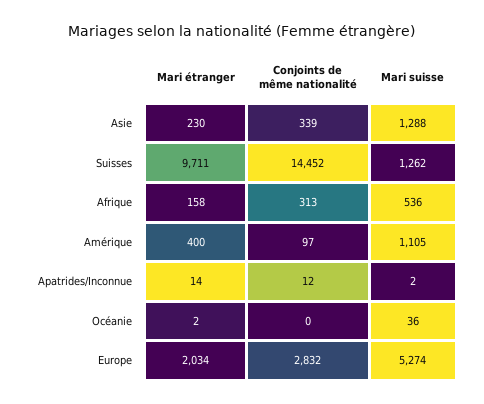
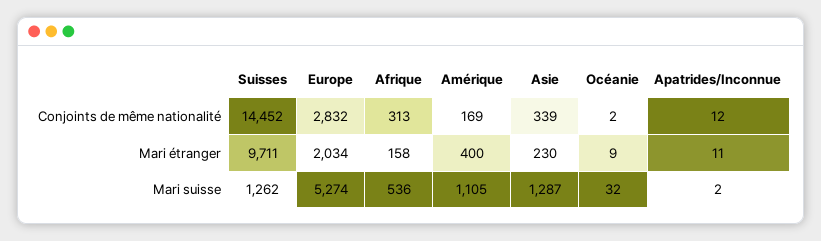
  {
    "Mari étranger": {
      "Asie": 230,
      "Suisses": 9711,
      "Afrique": 158,
      "Amérique": 400,
-     "Apatrides/Inconnue": 14,
+     "Apatrides/Inconnue": 11,
-     "Océanie": 2,
+     "Océanie": 9,
      "Europe": 2034
    },
    "Conjoints de même nationalité": {
      "Asie": 339,
      "Suisses": 14452,
      "Afrique": 313,
-     "Amérique": 97,
+     "Amérique": 169,
      "Apatrides/Inconnue": 12,
-     "Océanie": 0,
+     "Océanie": 2,
      "Europe": 2832
    },
    "Mari suisse": {
-     "Asie": 1288,
+     "Asie": 1287,
      "Suisses": 1262,
      "Afrique": 536,
      "Amérique": 1105,
      "Apatrides/Inconnue": 2,
-     "Océanie": 36,
+     "Océanie": 32,
      "Europe": 5274
    }
  }

